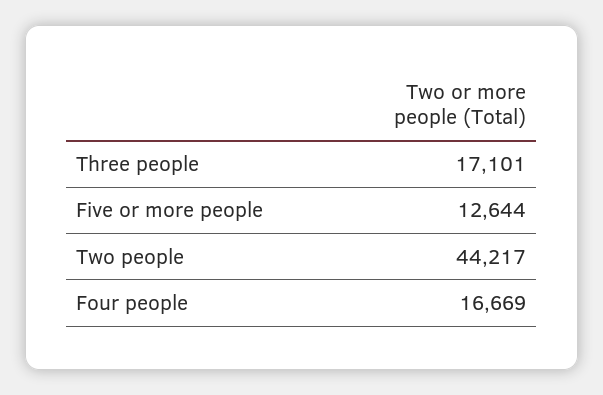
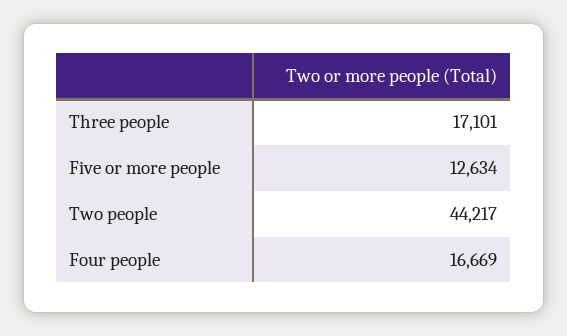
  {
    "Three people": 17101,
-   "Five or more people": 12644,
+   "Five or more people": 12634,
    "Two people": 44217,
    "Four people": 16669
  }

